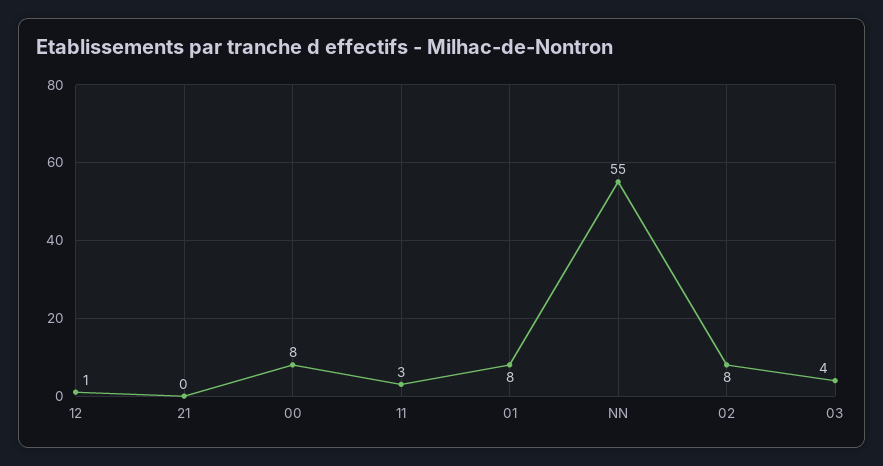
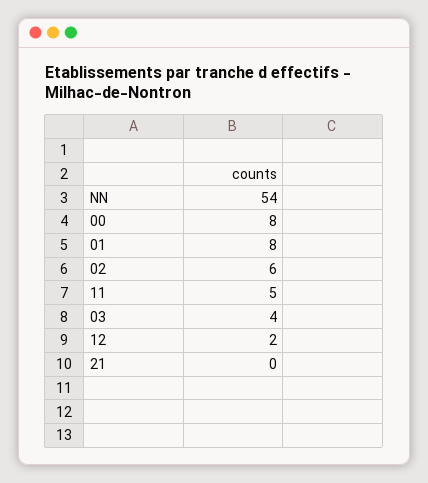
  {
-   "12": 1,
+   "12": 2,
    "21": 0,
    "00": 8,
-   "11": 3,
+   "11": 5,
    "01": 8,
-   "NN": 55,
+   "NN": 54,
-   "02": 8,
+   "02": 6,
    "03": 4
  }

